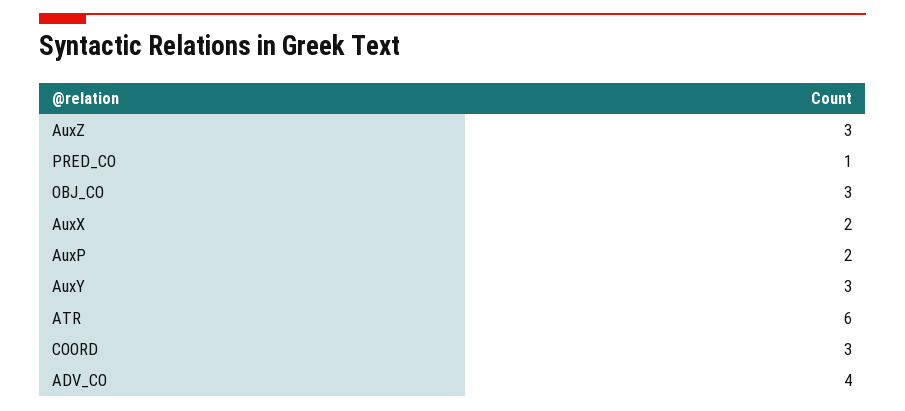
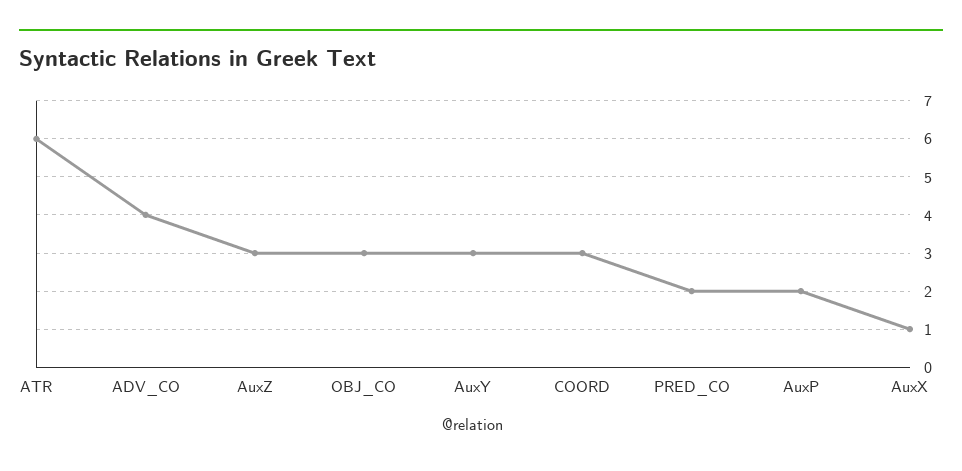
  {
    "AuxZ": 3,
-   "PRED_CO": 1,
+   "PRED_CO": 2,
    "OBJ_CO": 3,
-   "AuxX": 2,
+   "AuxX": 1,
    "AuxP": 2,
    "AuxY": 3,
    "ATR": 6,
    "COORD": 3,
    "ADV_CO": 4
  }

